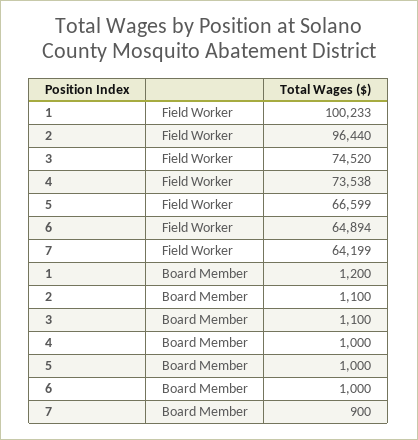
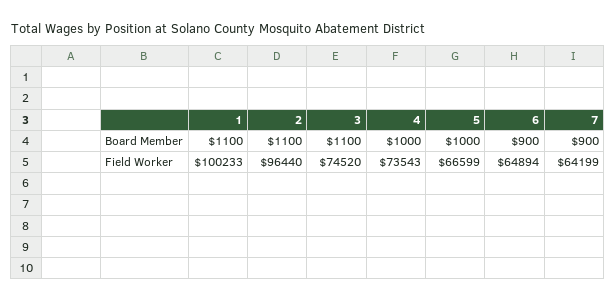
  {
    "1": {
      "Field Worker": 100233,
-     "Board Member": 1200
+     "Board Member": 1100
    },
    "2": {
      "Field Worker": 96440,
      "Board Member": 1100
    },
    "3": {
      "Field Worker": 74520,
      "Board Member": 1100
    },
    "4": {
-     "Field Worker": 73538,
+     "Field Worker": 73543,
      "Board Member": 1000
    },
    "5": {
      "Field Worker": 66599,
      "Board Member": 1000
    },
    "6": {
      "Field Worker": 64894,
-     "Board Member": 1000
+     "Board Member": 900
    },
    "7": {
      "Field Worker": 64199,
      "Board Member": 900
    }
  }

